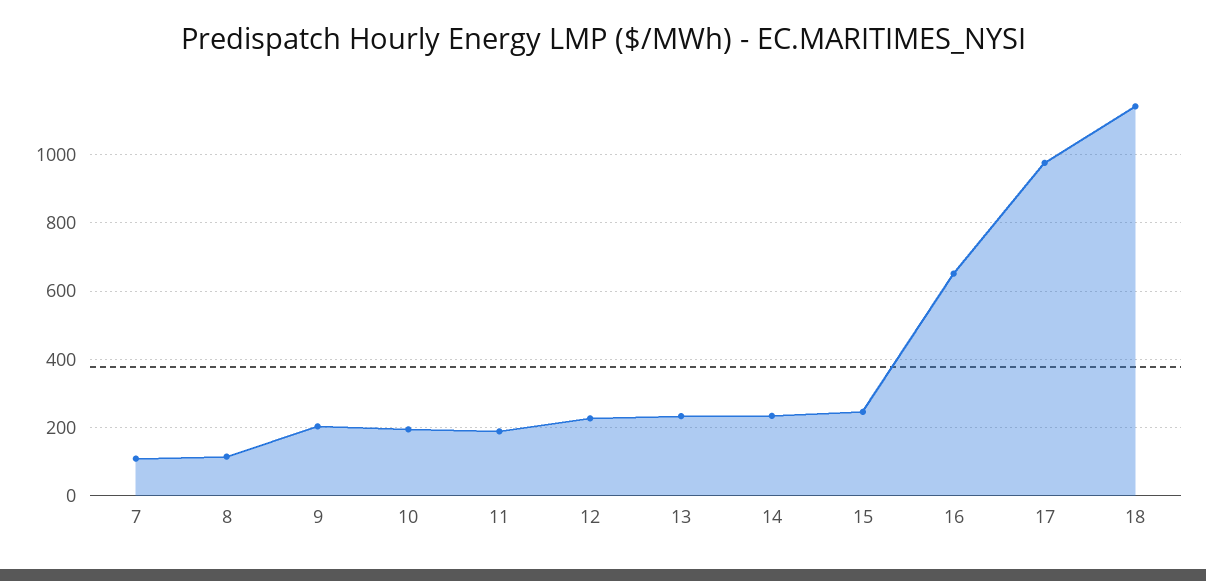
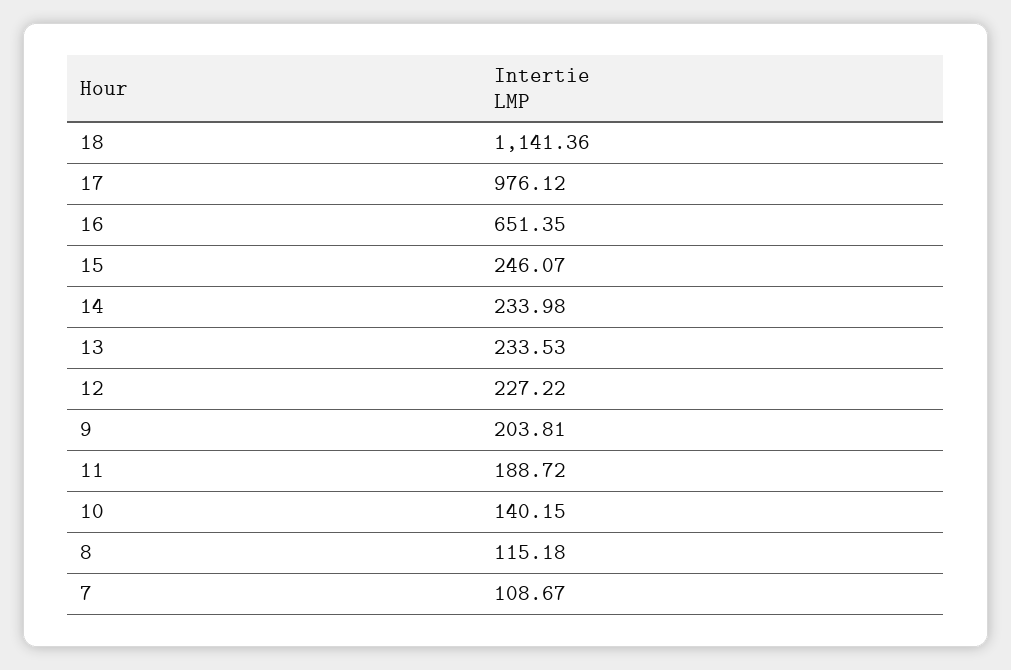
  {
    "7": 108.67,
    "8": 115.18,
    "9": 203.81,
-   "10": 200,
+   "10": 140.15,
    "11": 188.72,
    "12": 227.22,
    "13": 233.53,
    "14": 233.98,
    "15": 246.07,
    "16": 651.35,
    "17": 976.12,
    "18": 1141.36
  }

